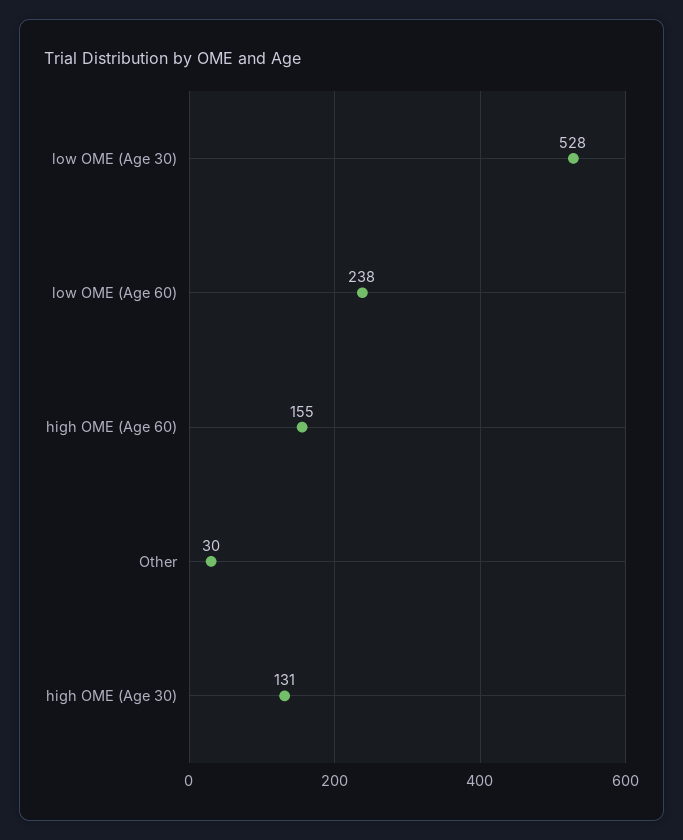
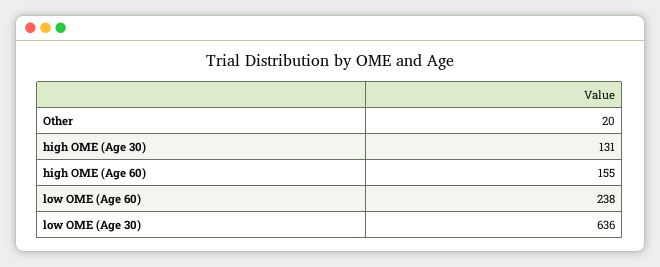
  {
-   "low OME (Age 30)": 528,
+   "low OME (Age 30)": 636,
    "low OME (Age 60)": 238,
    "high OME (Age 60)": 155,
-   "Other": 30,
+   "Other": 20,
    "high OME (Age 30)": 131
  }

